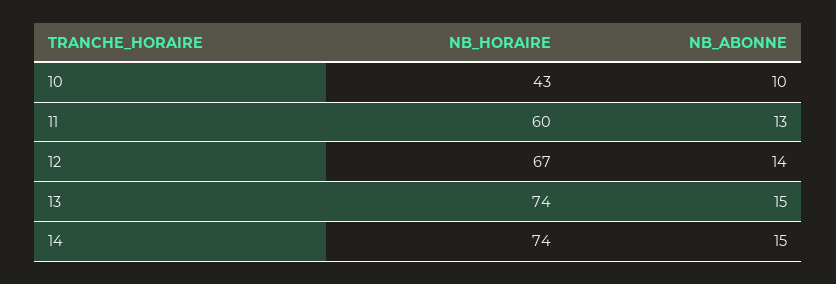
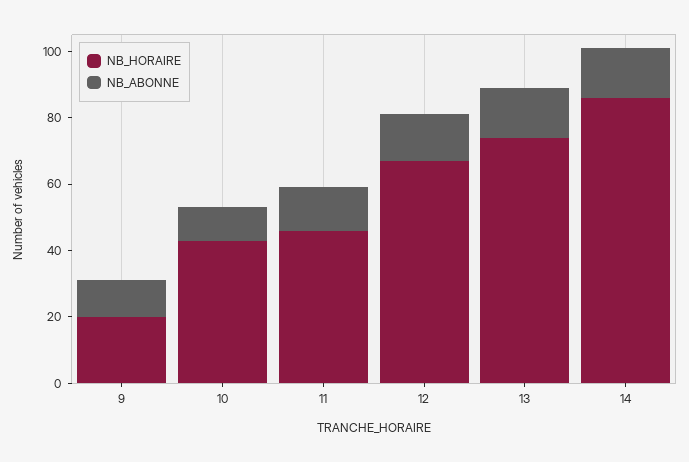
  {
    "NB_HORAIRE": {
      "10": 43,
-     "11": 60,
+     "11": 45,
      "12": 67,
      "13": 74,
-     "14": 74
+     "14": 85,
+     "9": 20
    },
    "NB_ABONNE": {
      "10": 10,
      "11": 13,
      "12": 14,
      "13": 15,
-     "14": 15
+     "14": 15,
+     "9": 10
    }
  }

